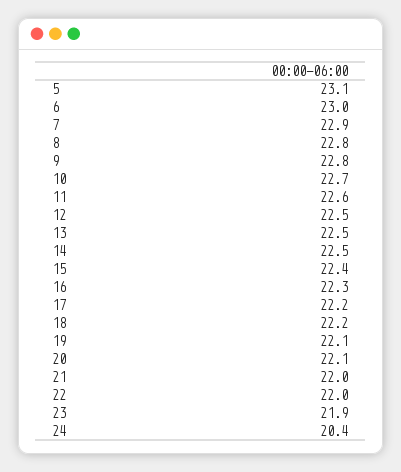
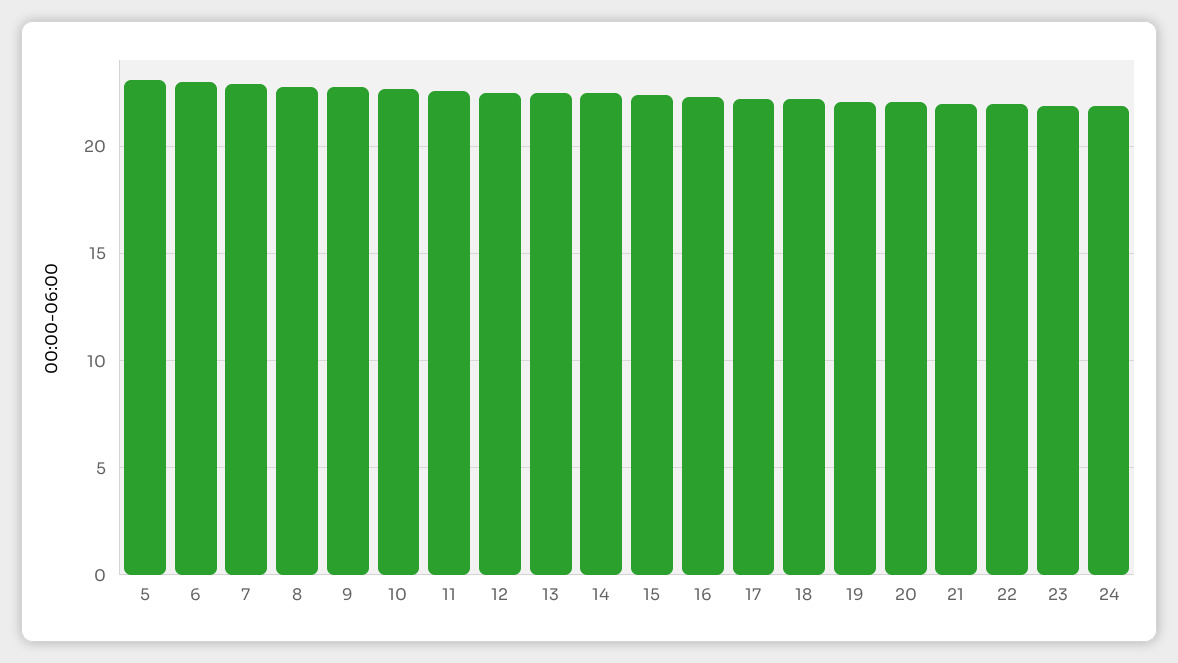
  {
    "5": 23.1,
    "6": 23,
    "7": 22.9,
    "8": 22.8,
    "9": 22.8,
    "10": 22.7,
    "11": 22.6,
    "12": 22.5,
    "13": 22.5,
    "14": 22.5,
    "15": 22.4,
    "16": 22.3,
    "17": 22.2,
    "18": 22.2,
    "19": 22.1,
    "20": 22.1,
    "21": 22,
    "22": 22,
    "23": 21.9,
-   "24": 20.4
+   "24": 22
  }

